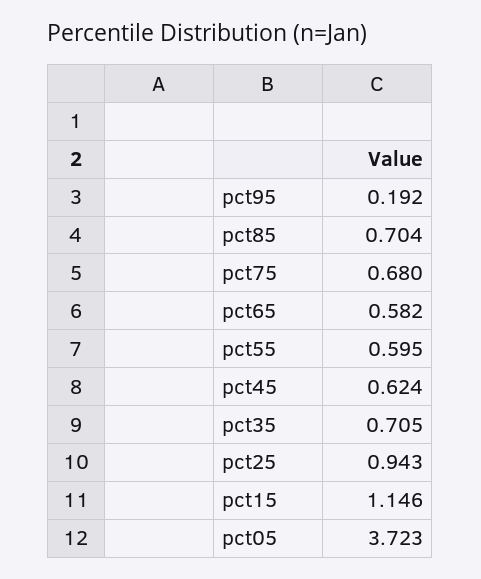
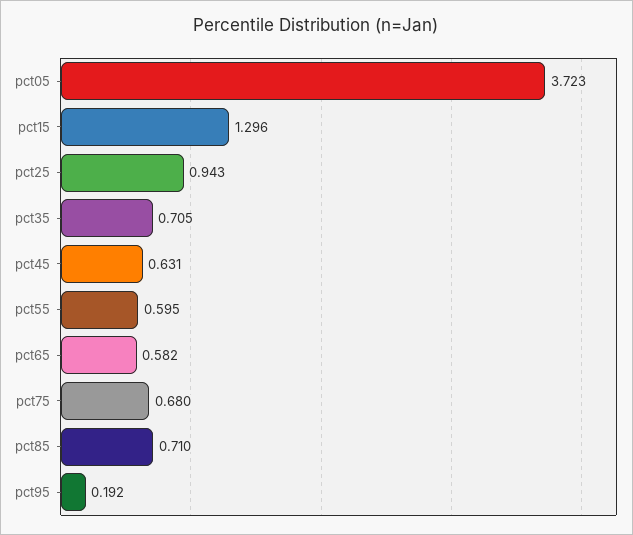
  {
    "pct95": 0.192,
-   "pct85": 0.704,
+   "pct85": 0.71,
    "pct75": 0.68,
    "pct65": 0.582,
    "pct55": 0.595,
-   "pct45": 0.624,
+   "pct45": 0.631,
    "pct35": 0.705,
    "pct25": 0.943,
-   "pct15": 1.146,
+   "pct15": 1.296,
    "pct05": 3.723
  }

